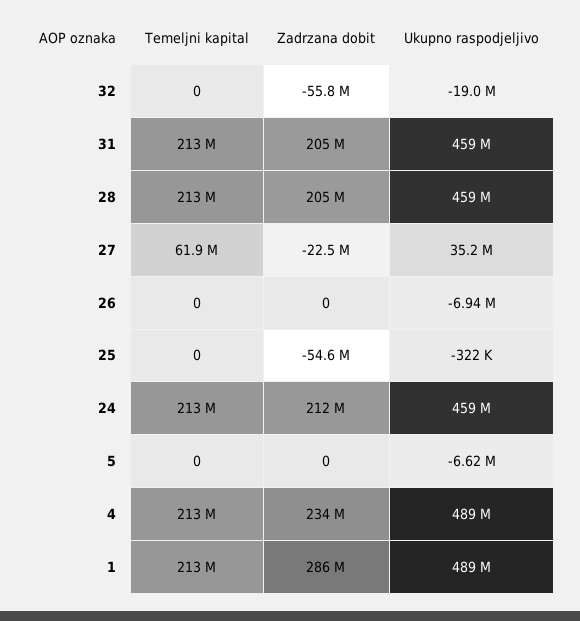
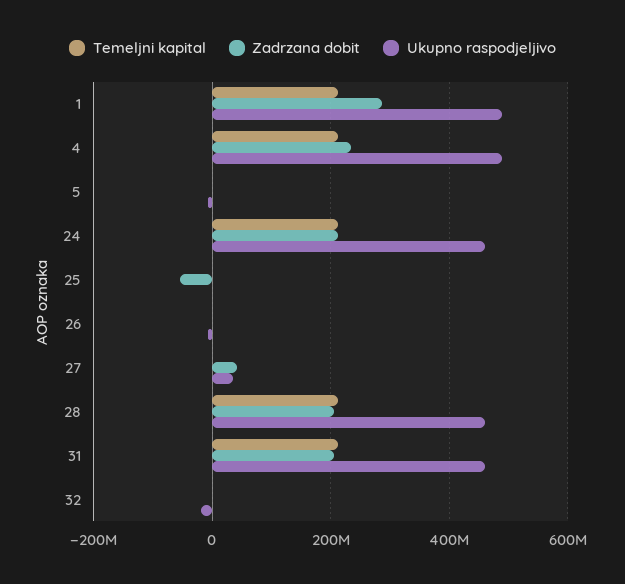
  {
    "Temeljni kapital": {
      "32": 0,
      "31": 213000000,
      "28": 213000000,
-     "27": 61900000,
+     "27": 0,
      "26": 0,
      "25": 0,
      "24": 213000000,
      "5": 0,
      "4": 213000000,
      "1": 213000000
    },
    "Zadrzana dobit": {
-     "32": -55800000,
+     "32": 0,
      "31": 205000000,
      "28": 205000000,
-     "27": -22500000,
+     "27": 40000000,
      "26": 0,
      "25": -54600000,
      "24": 212000000,
      "5": 0,
      "4": 234000000,
      "1": 286000000
    },
    "Ukupno raspodjeljivo": {
      "32": -19000000,
      "31": 459000000,
      "28": 459000000,
      "27": 35200000,
      "26": -6940000,
      "25": -322000,
      "24": 459000000,
      "5": -6620000,
      "4": 489000000,
      "1": 489000000
    }
  }

